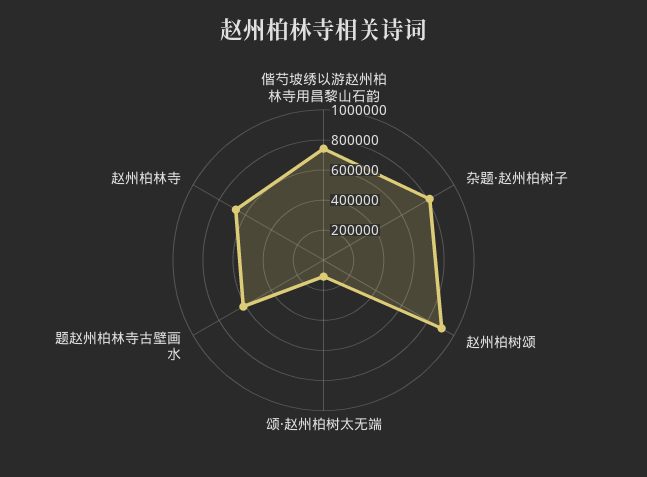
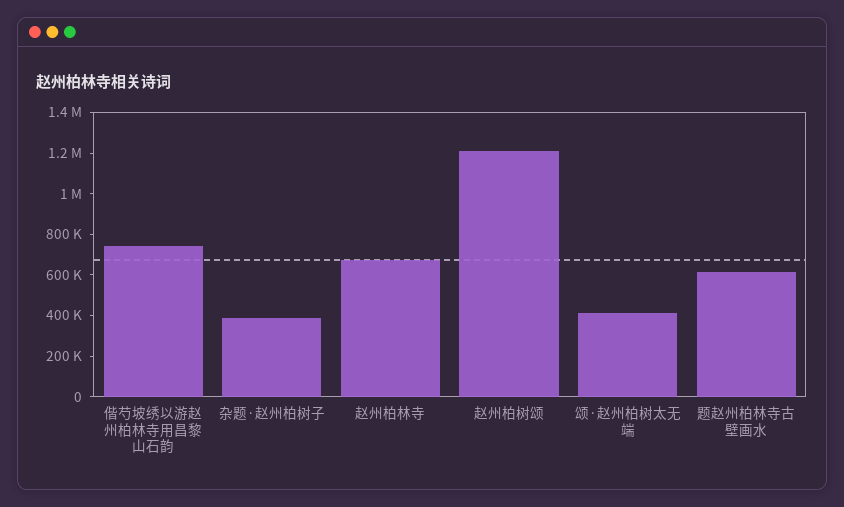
  {
    "偕芍坡绣以游赵州柏林寺用昌黎山石韵": 750000,
-   "杂题·赵州柏树子": 800000,
+   "杂题·赵州柏树子": 400000,
-   "赵州柏树颂": 900000,
+   "赵州柏树颂": 1200000,
-   "颂·赵州柏树太无端": 100000,
+   "颂·赵州柏树太无端": 400000,
    "题赵州柏林寺古壁画水": 600000,
    "赵州柏林寺": 650000
  }

